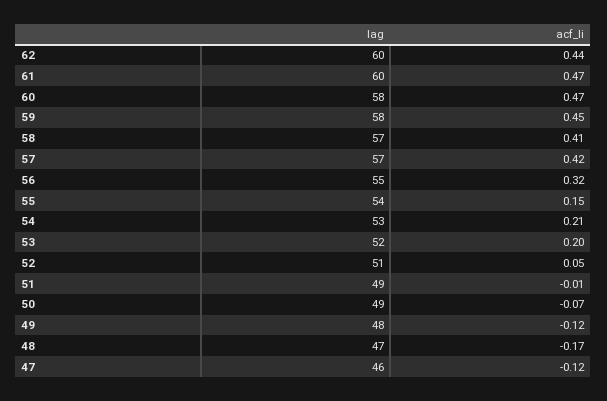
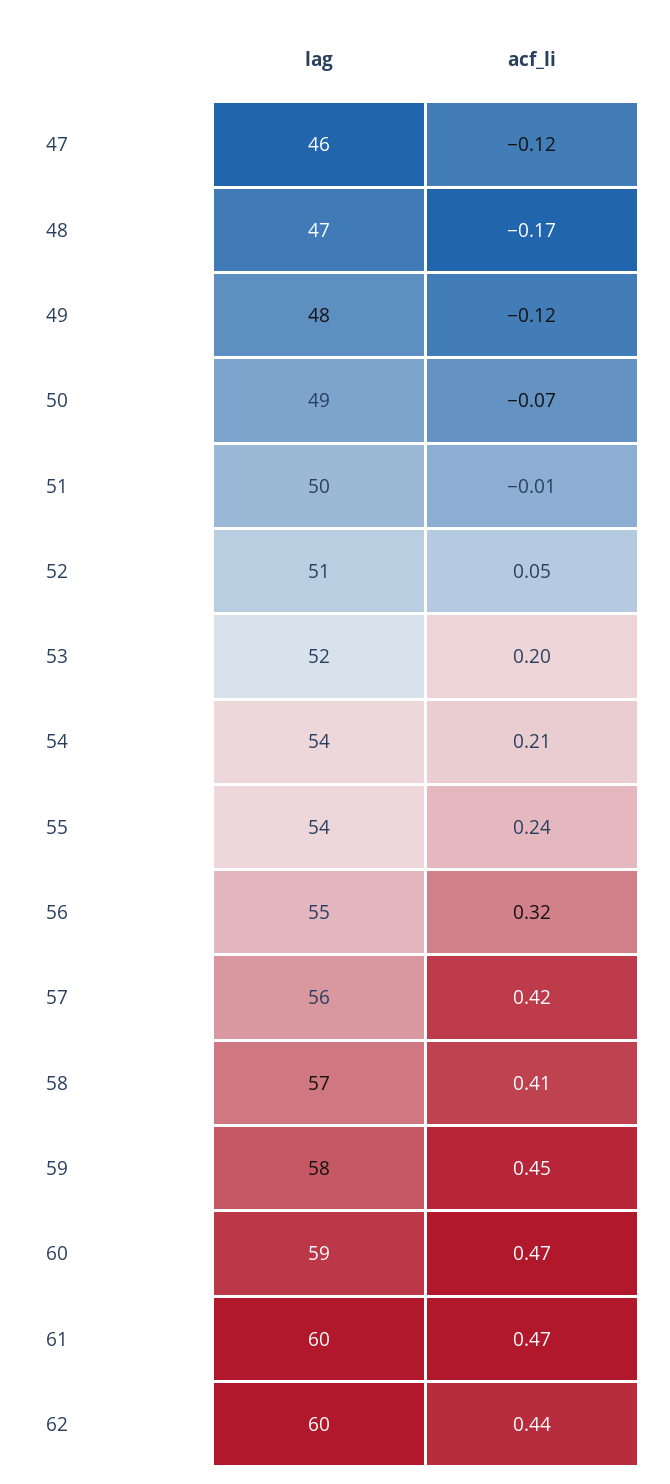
  {
    "lag": {
      "62": 60,
      "61": 60,
-     "60": 58,
+     "60": 59,
      "59": 58,
      "58": 57,
-     "57": 57,
+     "57": 56,
      "56": 55,
      "55": 54,
-     "54": 53,
+     "54": 54,
      "53": 52,
      "52": 51,
-     "51": 49,
+     "51": 50,
      "50": 49,
      "49": 48,
      "48": 47,
      "47": 46
    },
    "acf_li": {
      "62": 0.44,
      "61": 0.47,
      "60": 0.47,
      "59": 0.45,
      "58": 0.41,
      "57": 0.42,
      "56": 0.32,
-     "55": 0.15,
+     "55": 0.24,
      "54": 0.21,
      "53": 0.2,
      "52": 0.05,
      "51": -0.01,
      "50": -0.07,
      "49": -0.12,
      "48": -0.17,
      "47": -0.12
    }
  }

